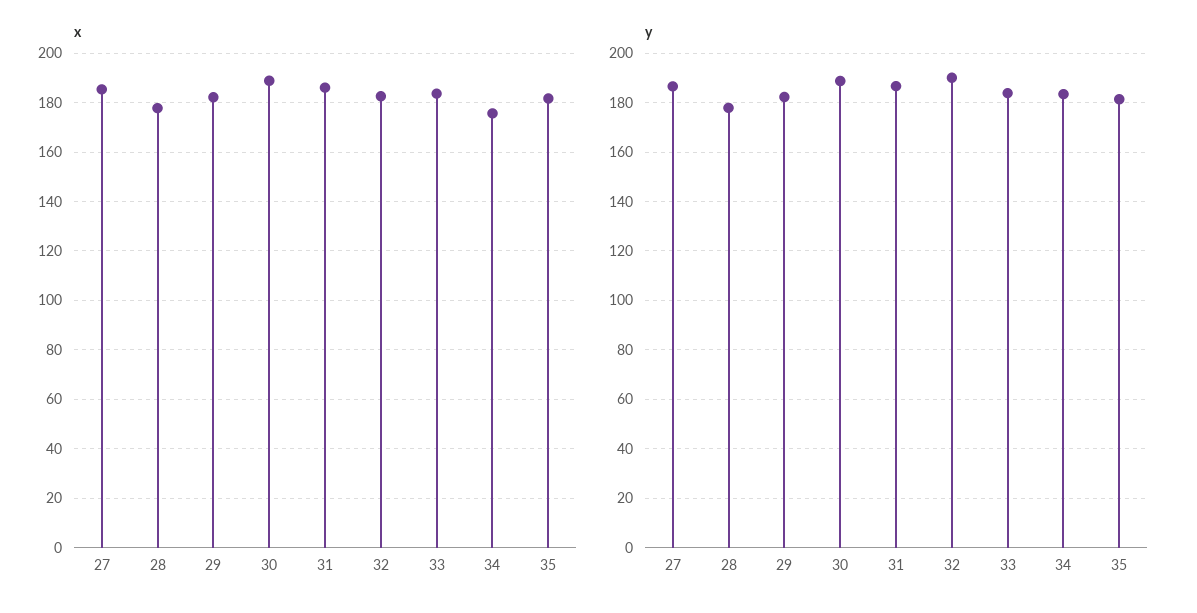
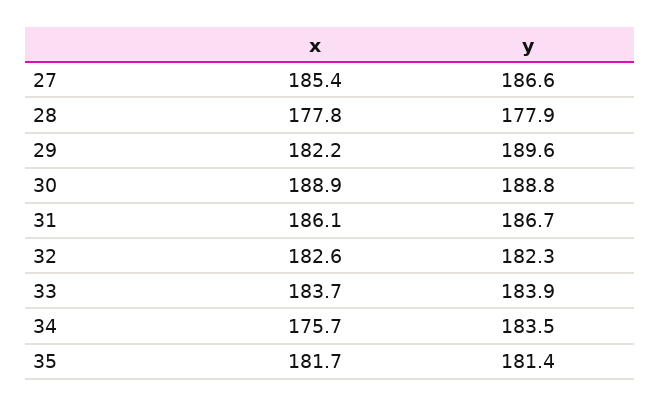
  {
    "x": {
      "27": 185.4,
      "28": 177.8,
      "29": 182.2,
      "30": 188.9,
      "31": 186.1,
      "32": 182.6,
      "33": 183.7,
      "34": 175.7,
      "35": 181.7
    },
    "y": {
      "27": 186.6,
      "28": 177.9,
-     "29": 182.5,
+     "29": 189.6,
      "30": 188.8,
      "31": 186.7,
-     "32": 190,
+     "32": 182.3,
      "33": 183.9,
      "34": 183.5,
      "35": 181.4
    }
  }

